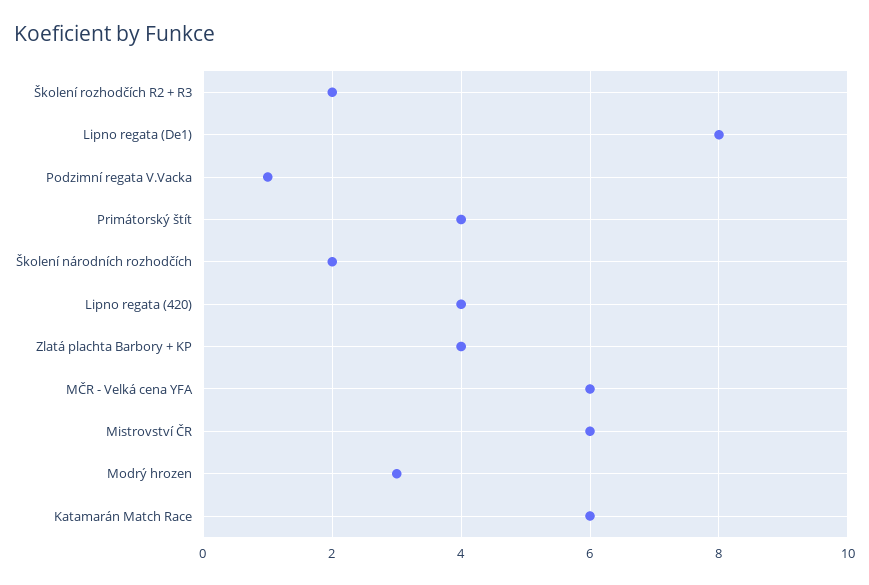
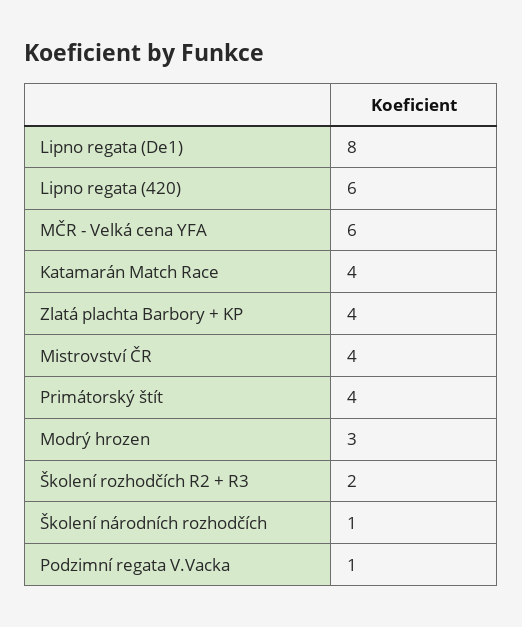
  {
    "Školení rozhodčích R2 + R3": 2,
    "Lipno regata (De1)": 8,
    "Podzimní regata V.Vacka": 1,
    "Primátorský štít": 4,
-   "Školení národních rozhodčích": 2,
+   "Školení národních rozhodčích": 1,
-   "Lipno regata (420)": 4,
+   "Lipno regata (420)": 6,
    "Zlatá plachta Barbory + KP": 4,
    "MČR - Velká cena YFA": 6,
-   "Mistrovství ČR": 6,
+   "Mistrovství ČR": 4,
    "Modrý hrozen": 3,
-   "Katamarán Match Race": 6
+   "Katamarán Match Race": 4
  }

